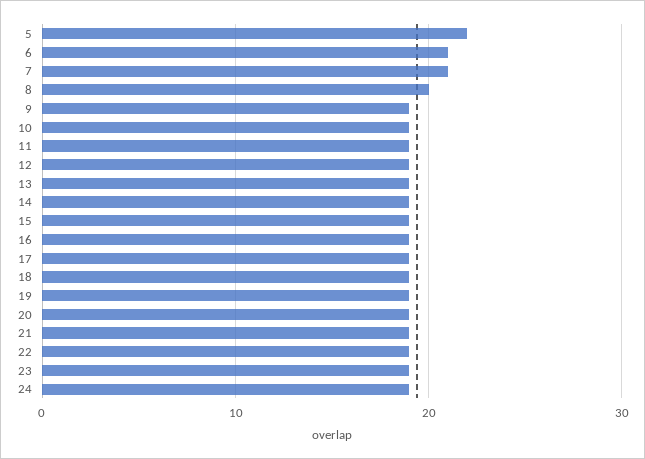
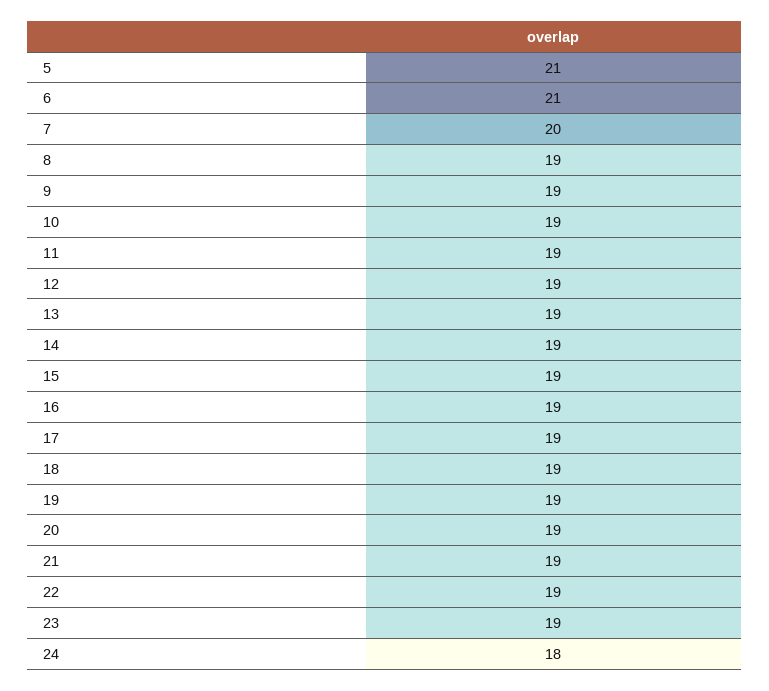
  {
-   "5": 22,
+   "5": 21,
    "6": 21,
-   "7": 21,
+   "7": 20,
-   "8": 20,
+   "8": 19,
    "9": 19,
    "10": 19,
    "11": 19,
    "12": 19,
    "13": 19,
    "14": 19,
    "15": 19,
    "16": 19,
    "17": 19,
    "18": 19,
    "19": 19,
    "20": 19,
    "21": 19,
    "22": 19,
    "23": 19,
-   "24": 19
+   "24": 18
  }

